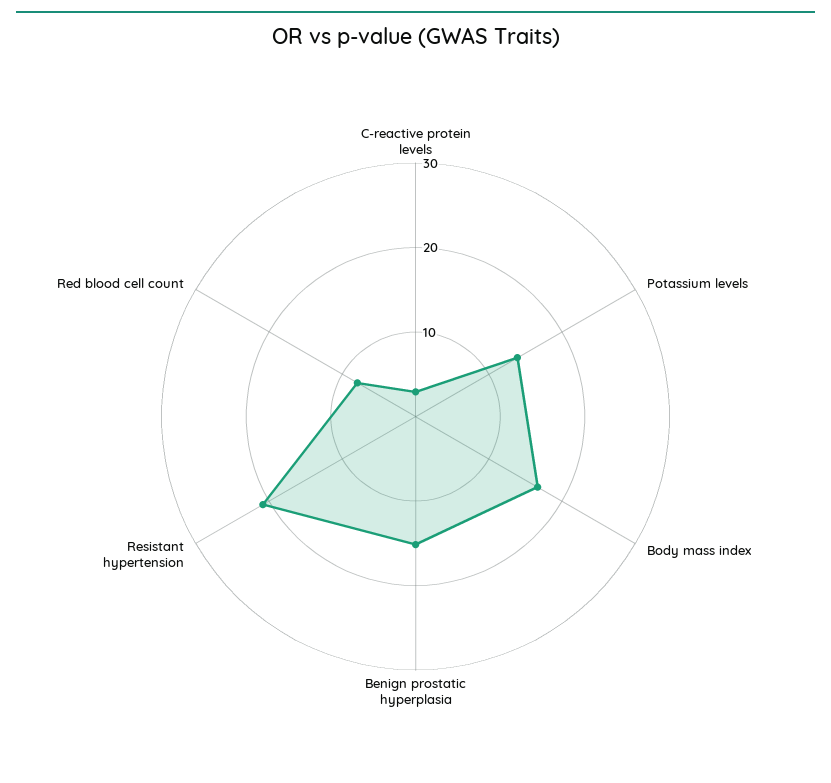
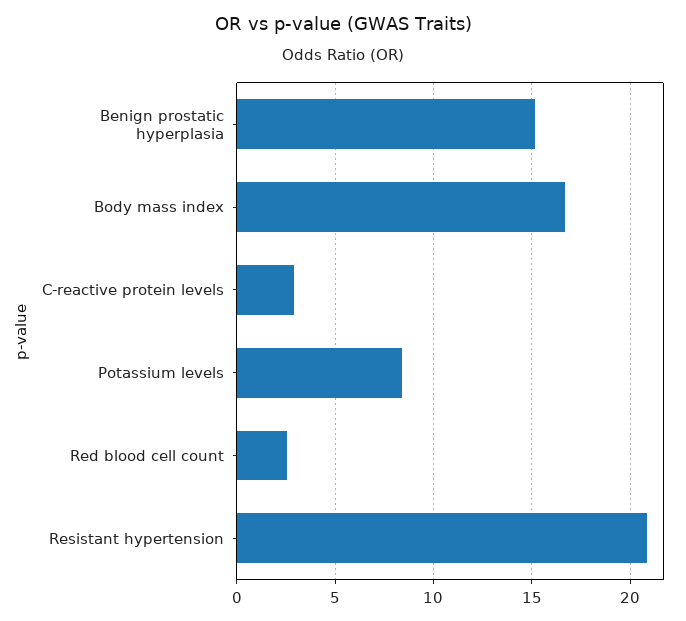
  {
    "C-reactive protein levels": 3,
-   "Potassium levels": 14,
+   "Potassium levels": 8.5,
    "Body mass index": 16.5,
    "Benign prostatic hyperplasia": 15,
    "Resistant hypertension": 21,
-   "Red blood cell count": 8
+   "Red blood cell count": 2.5
  }

